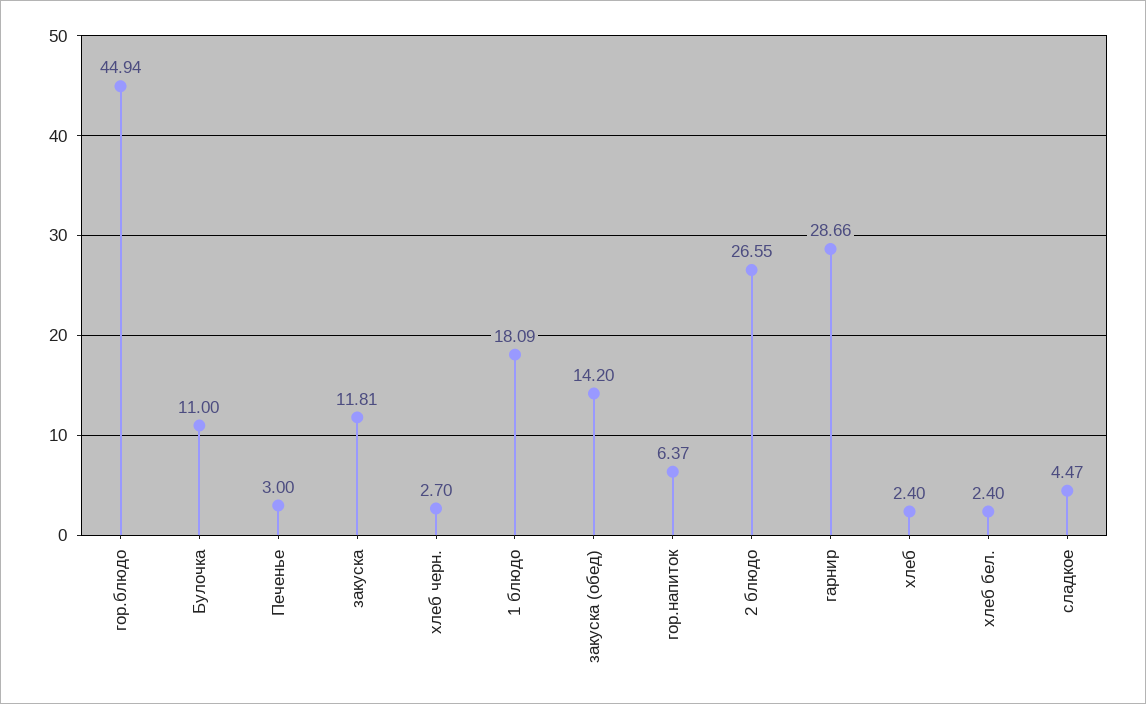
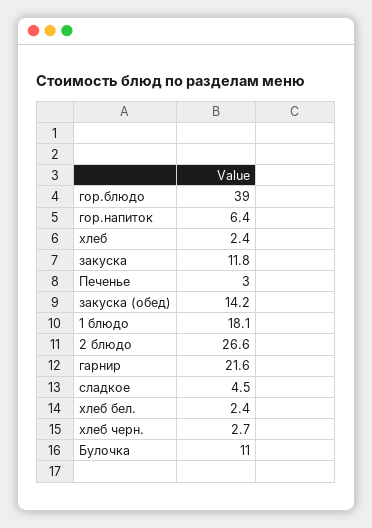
  {
-   "гор.блюдо": 44.94,
+   "гор.блюдо": 39,
    "Булочка": 11,
    "Печенье": 3,
    "закуска": 11.81,
    "хлеб черн.": 2.7,
    "1 блюдо": 18.09,
    "закуска (обед)": 14.2,
    "гор.напиток": 6.37,
    "2 блюдо": 26.55,
-   "гарнир": 28.66,
+   "гарнир": 21.6,
    "хлеб": 2.4,
    "хлеб бел.": 2.4,
    "сладкое": 4.47
  }

